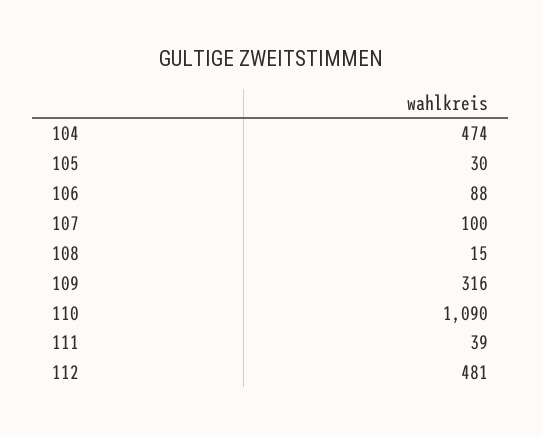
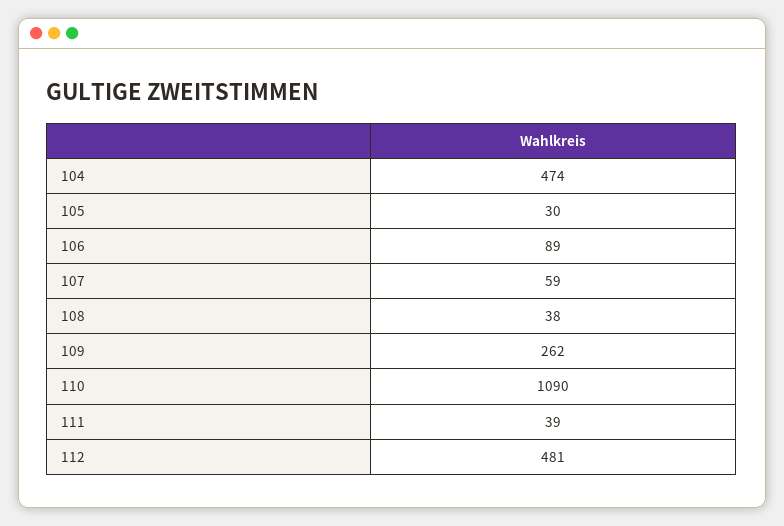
  {
    "104": 474,
    "105": 30,
-   "106": 88,
+   "106": 89,
-   "107": 100,
+   "107": 59,
-   "108": 15,
+   "108": 38,
-   "109": 316,
+   "109": 262,
    "110": 1090,
    "111": 39,
    "112": 481
  }

